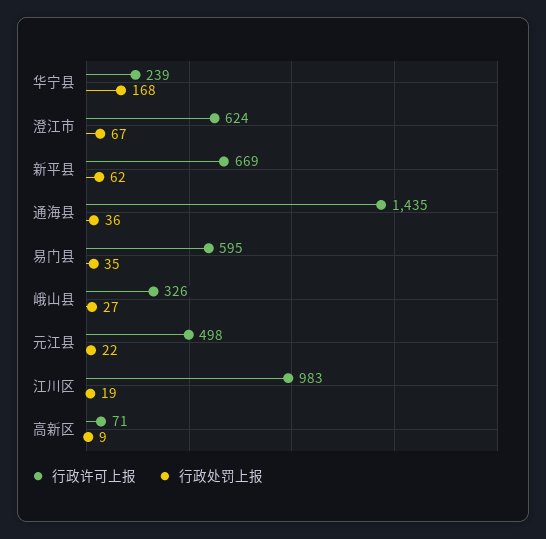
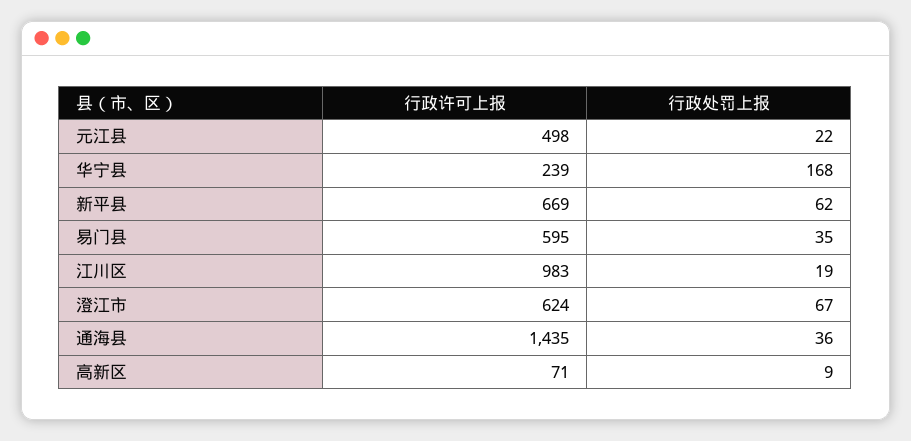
  {
    "行政许可上报": {
      "华宁县": 239,
      "澄江市": 624,
      "新平县": 669,
      "通海县": 1435,
      "易门县": 595,
-     "峨山县": 326,
      "元江县": 498,
      "江川区": 983,
      "高新区": 71
    },
    "行政处罚上报": {
      "华宁县": 168,
      "澄江市": 67,
      "新平县": 62,
      "通海县": 36,
      "易门县": 35,
-     "峨山县": 27,
      "元江县": 22,
      "江川区": 19,
      "高新区": 9
    }
  }

